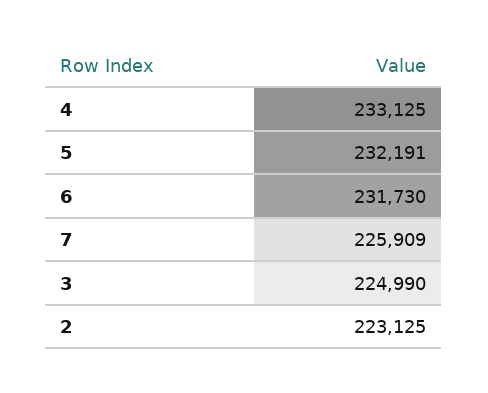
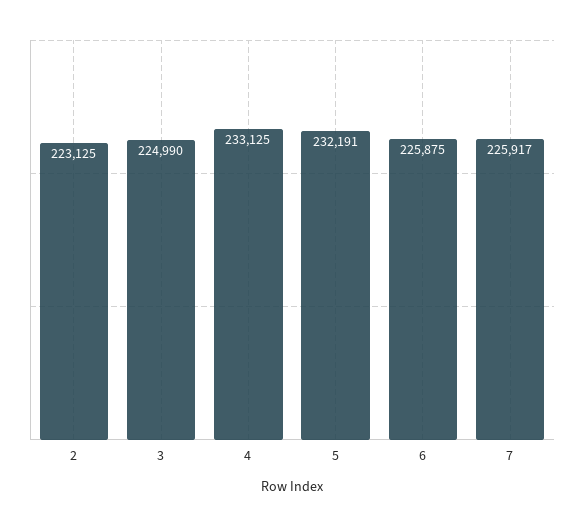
  {
    "4": 233125,
    "5": 232191,
-   "6": 231730,
+   "6": 225875,
-   "7": 225909,
+   "7": 225917,
    "3": 224990,
    "2": 223125
  }

